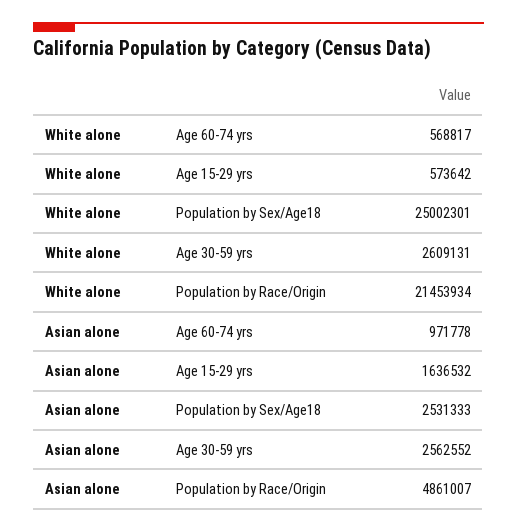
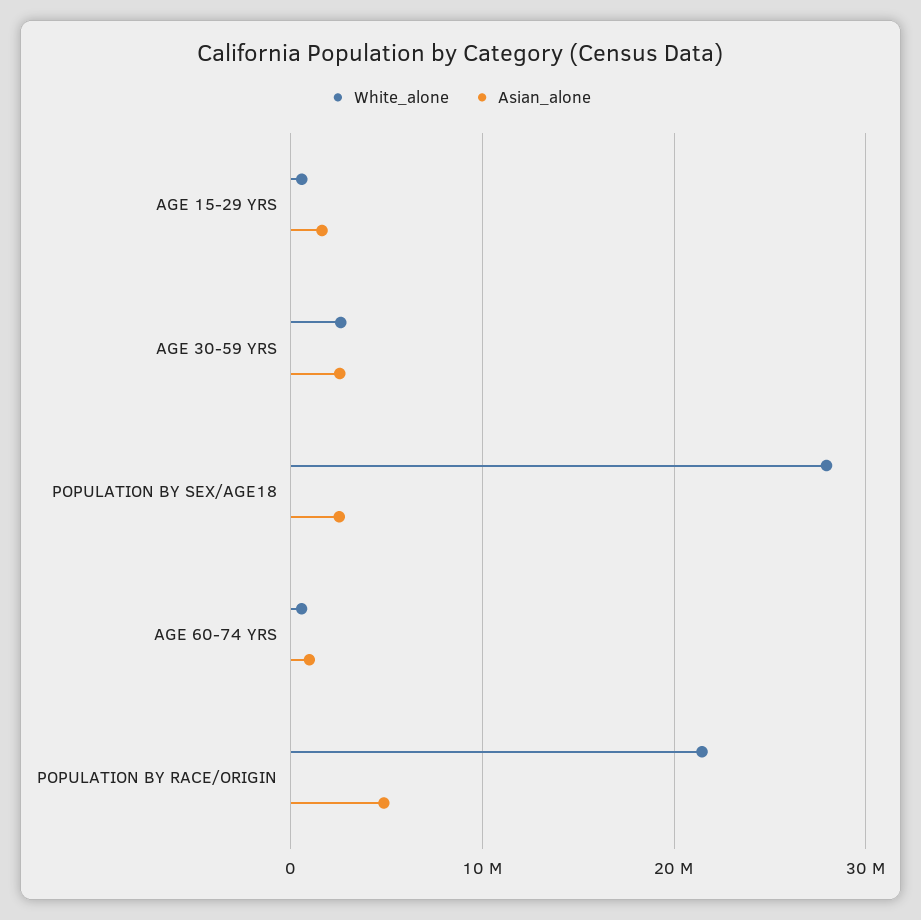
  {
    "White alone": {
      "Age 60-74 yrs": 568817,
      "Age 15-29 yrs": 573642,
-     "Population by Sex/Age18": 25002301,
+     "Population by Sex/Age18": 28000000,
      "Age 30-59 yrs": 2609131,
      "Population by Race/Origin": 21453934
    },
    "Asian alone": {
      "Age 60-74 yrs": 971778,
      "Age 15-29 yrs": 1636532,
      "Population by Sex/Age18": 2531333,
      "Age 30-59 yrs": 2562552,
      "Population by Race/Origin": 4861007
    }
  }

